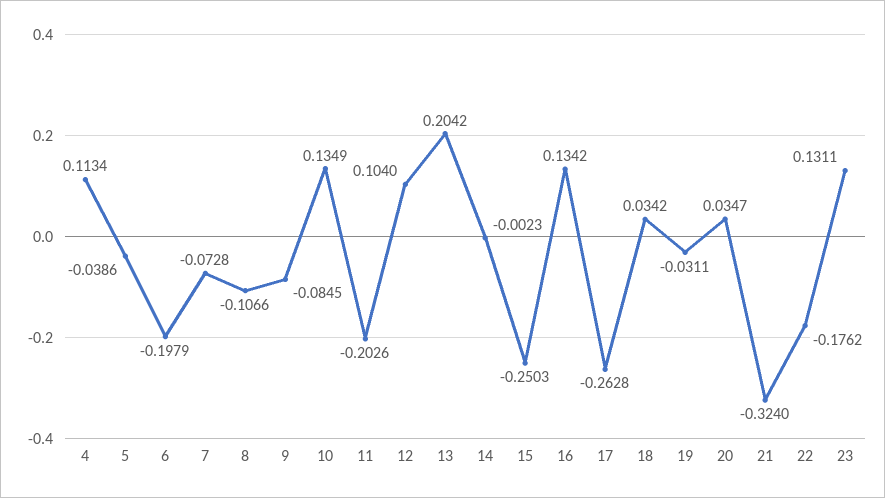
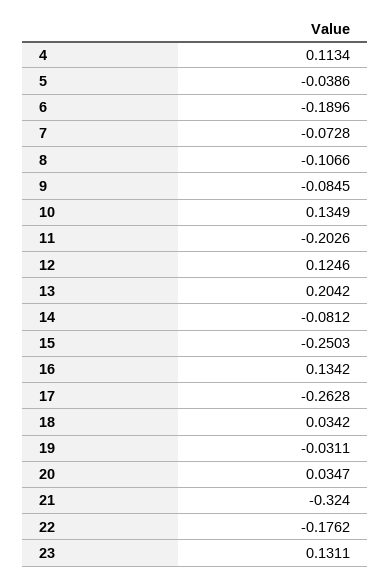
  {
    "4": 0.1134,
    "5": -0.0386,
-   "6": -0.1979,
+   "6": -0.1896,
    "7": -0.0728,
    "8": -0.1066,
    "9": -0.0845,
    "10": 0.1349,
    "11": -0.2026,
-   "12": 0.104,
+   "12": 0.1246,
    "13": 0.2042,
-   "14": -0.0023,
+   "14": -0.0812,
    "15": -0.2503,
    "16": 0.1342,
    "17": -0.2628,
    "18": 0.0342,
    "19": -0.0311,
    "20": 0.0347,
    "21": -0.324,
    "22": -0.1762,
    "23": 0.1311
  }

